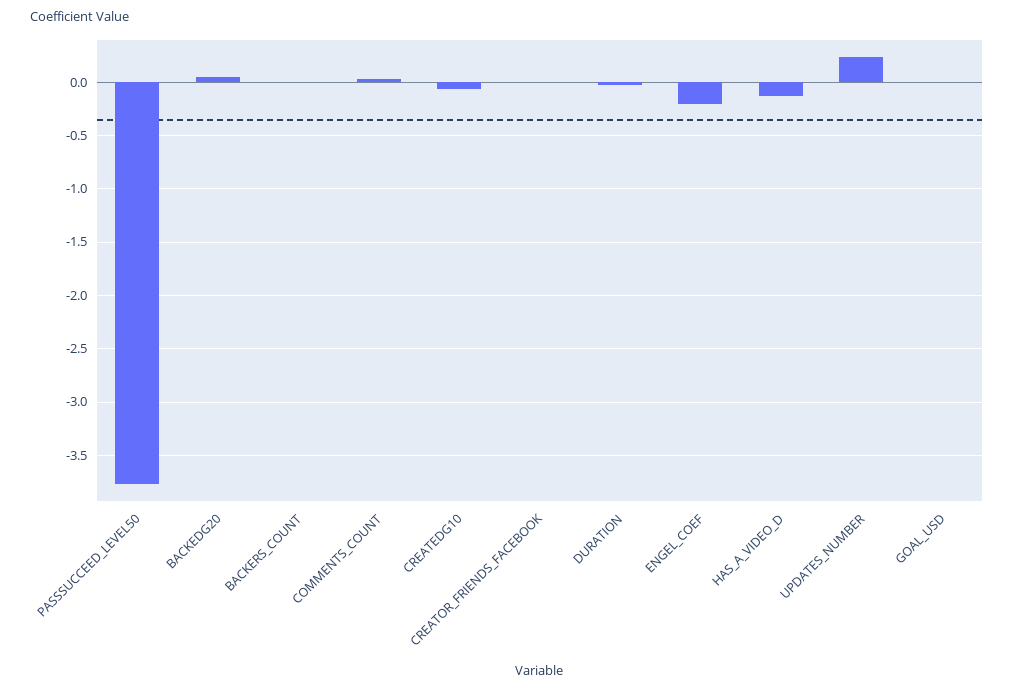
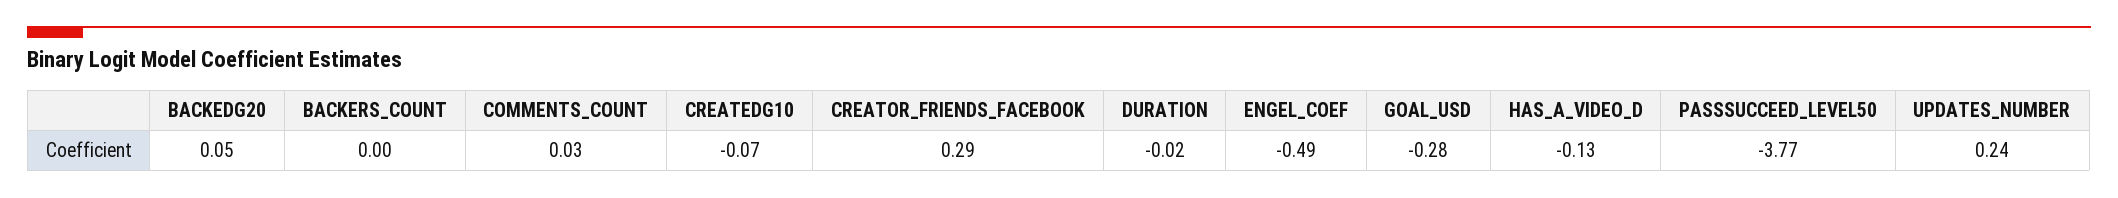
  {
    "PASSSUCCEED_LEVEL50": -3.77,
    "BACKEDG20": 0.05,
    "BACKERS_COUNT": 0,
    "COMMENTS_COUNT": 0.03,
    "CREATEDG10": -0.07,
-   "CREATOR_FRIENDS_FACEBOOK": 0,
+   "CREATOR_FRIENDS_FACEBOOK": 0.29,
    "DURATION": -0.02,
-   "ENGEL_COEF": -0.2,
+   "ENGEL_COEF": -0.49,
    "HAS_A_VIDEO_D": -0.13,
    "UPDATES_NUMBER": 0.24,
-   "GOAL_USD": 0
+   "GOAL_USD": -0.28
  }

